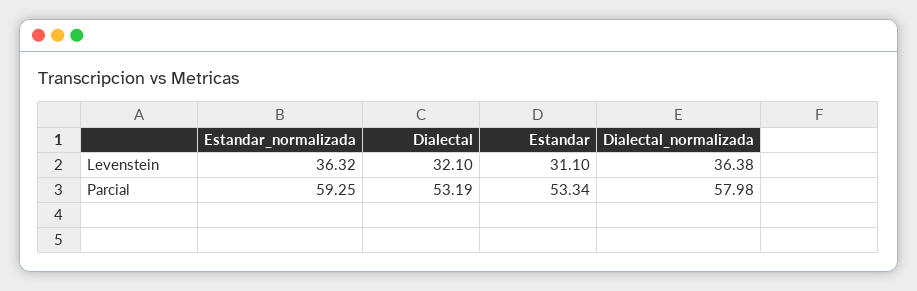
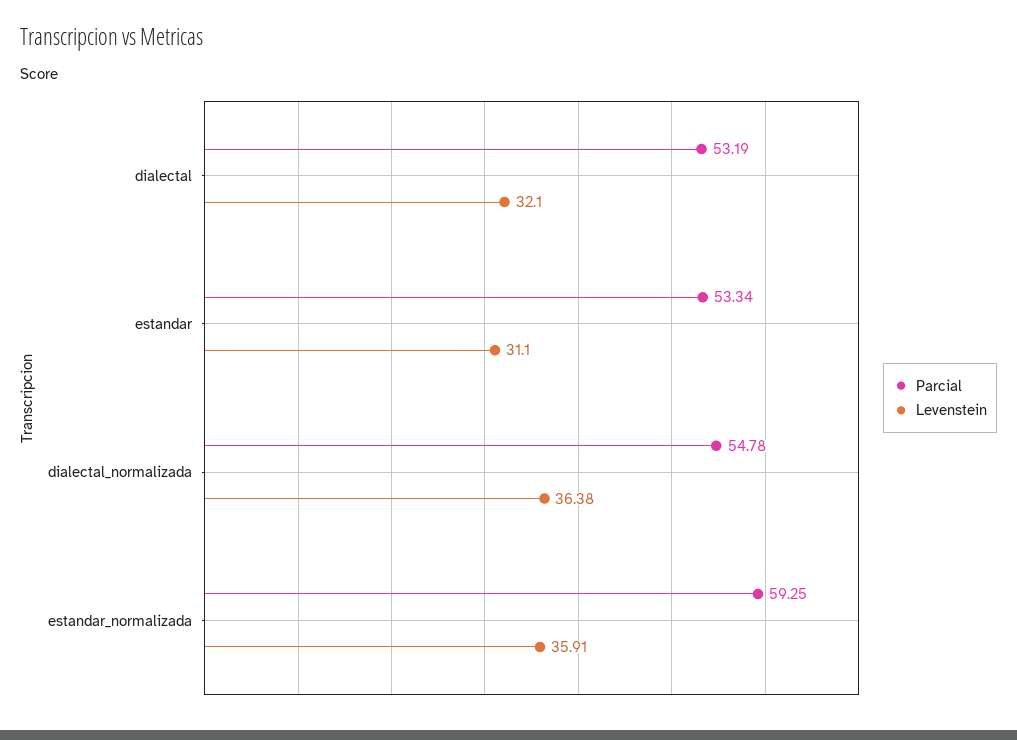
  {
    "Levenstein": {
-     "Estandar_normalizada": 36.32,
+     "Estandar_normalizada": 35.91,
      "Dialectal": 32.1,
      "Estandar": 31.1,
      "Dialectal_normalizada": 36.38
    },
    "Parcial": {
      "Estandar_normalizada": 59.25,
      "Dialectal": 53.19,
      "Estandar": 53.34,
-     "Dialectal_normalizada": 57.98
+     "Dialectal_normalizada": 54.78
    }
  }

